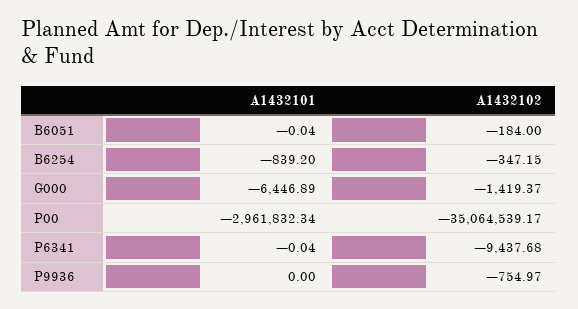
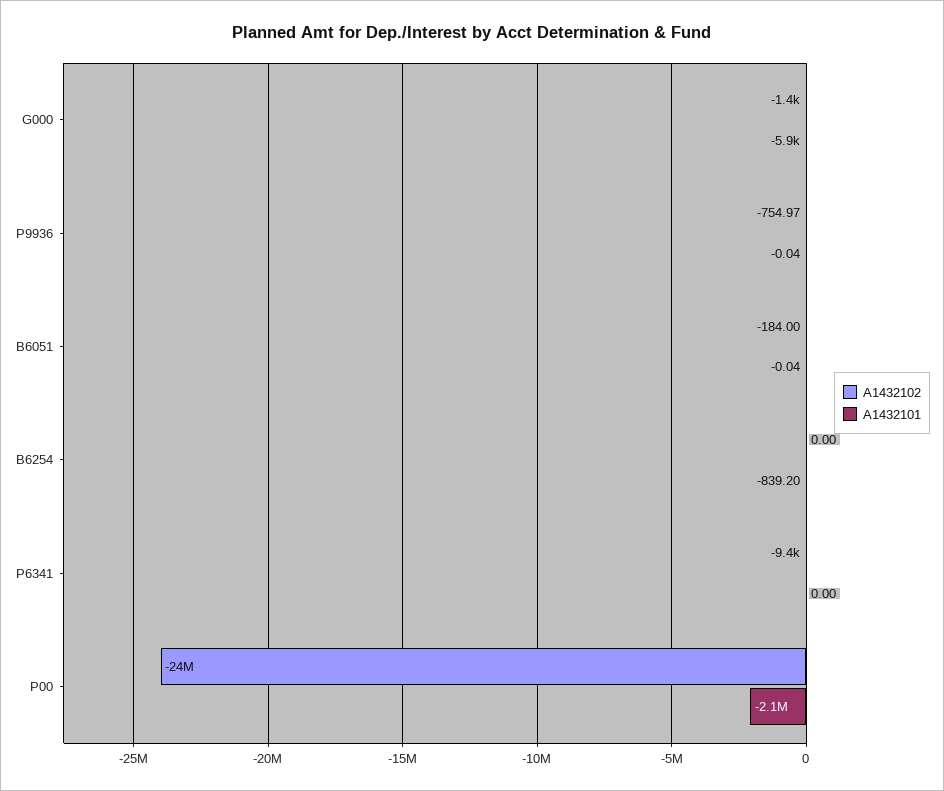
  {
    "A1432101": {
      "B6051": -0.04,
      "B6254": -839.2,
-     "G000": -6446.89,
+     "G000": -5900,
-     "P00": -2961832.34,
+     "P00": -2100000,
-     "P6341": -0.04,
+     "P6341": 0,
-     "P9936": 0
+     "P9936": -0.04
    },
    "A1432102": {
      "B6051": -184,
-     "B6254": -347.15,
+     "B6254": 0,
      "G000": -1419.37,
-     "P00": -35064539.17,
+     "P00": -24000000,
      "P6341": -9437.68,
      "P9936": -754.97
    }
  }

